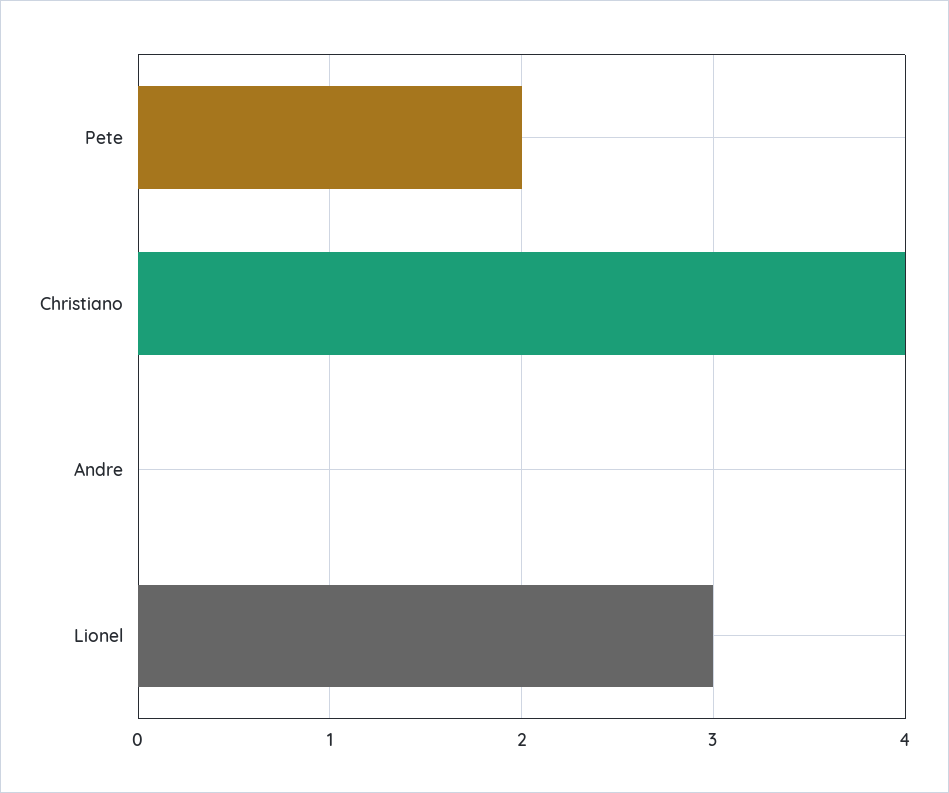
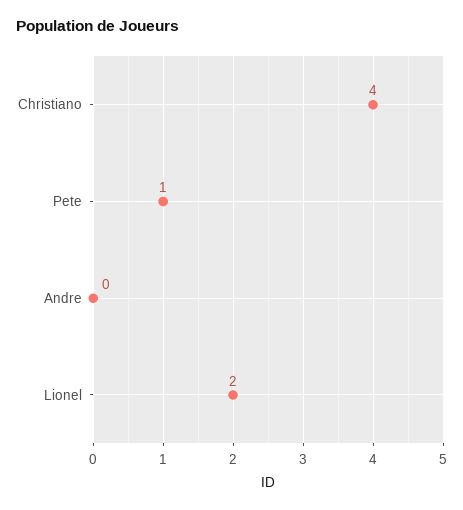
  {
-   "Pete": 2,
+   "Pete": 1,
    "Christiano": 4,
    "Andre": 0,
-   "Lionel": 3
+   "Lionel": 2
  }

